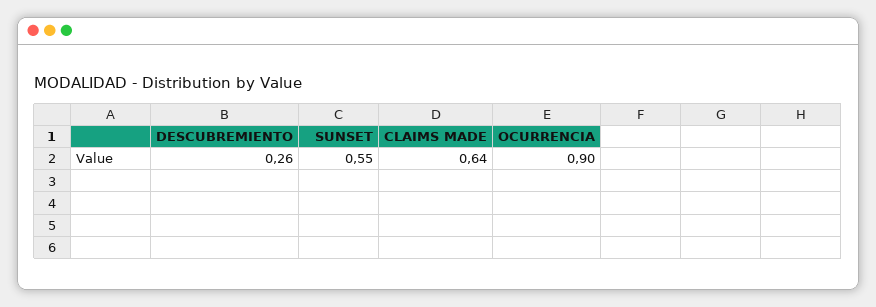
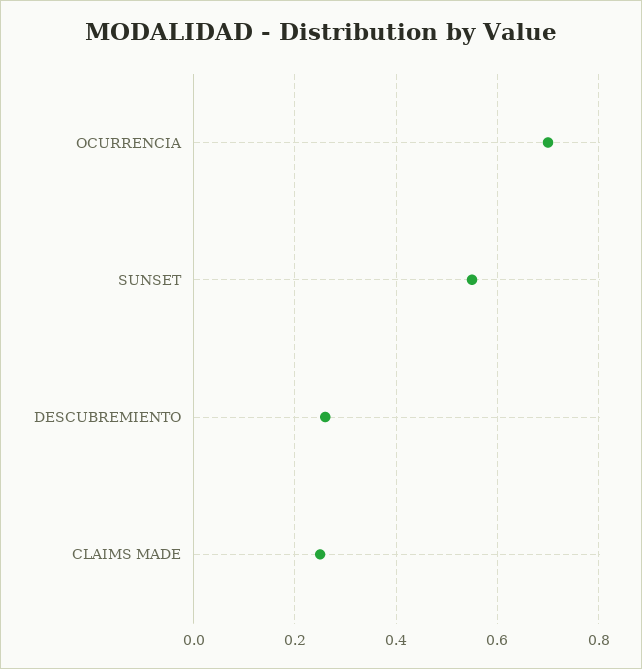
  {
    "DESCUBREMIENTO": 0.26,
    "SUNSET": 0.55,
-   "CLAIMS MADE": 0.64,
+   "CLAIMS MADE": 0.25,
-   "OCURRENCIA": 0.9
+   "OCURRENCIA": 0.7
  }

